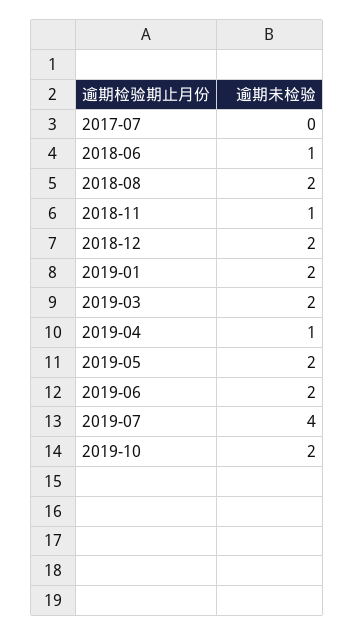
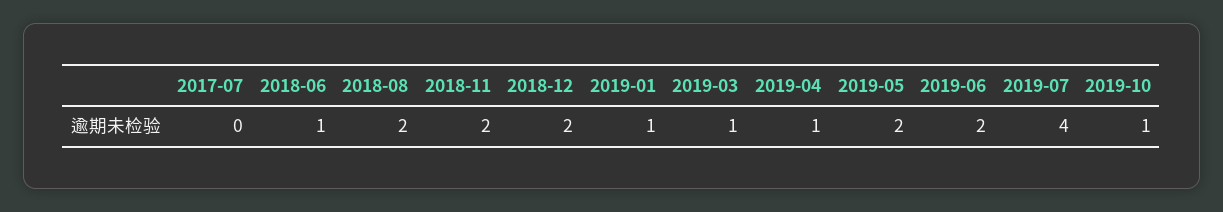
  {
    "2017-07": 0,
    "2018-06": 1,
    "2018-08": 2,
-   "2018-11": 1,
+   "2018-11": 2,
    "2018-12": 2,
-   "2019-01": 2,
+   "2019-01": 1,
-   "2019-03": 2,
+   "2019-03": 1,
    "2019-04": 1,
    "2019-05": 2,
    "2019-06": 2,
    "2019-07": 4,
-   "2019-10": 2
+   "2019-10": 1
  }

